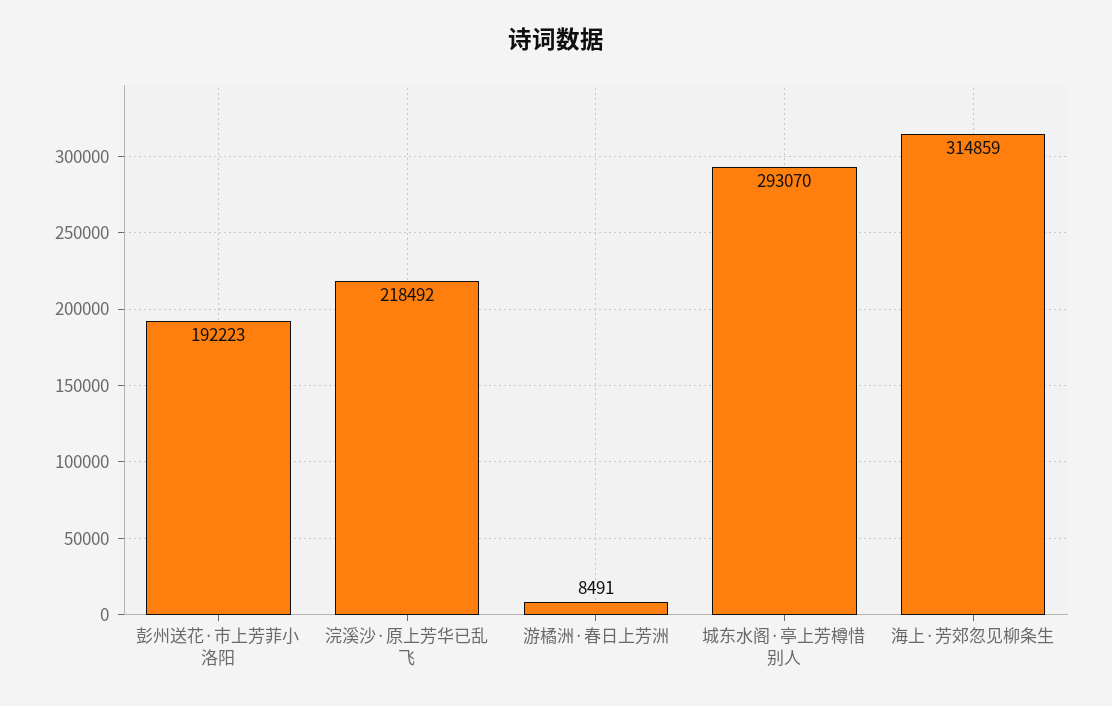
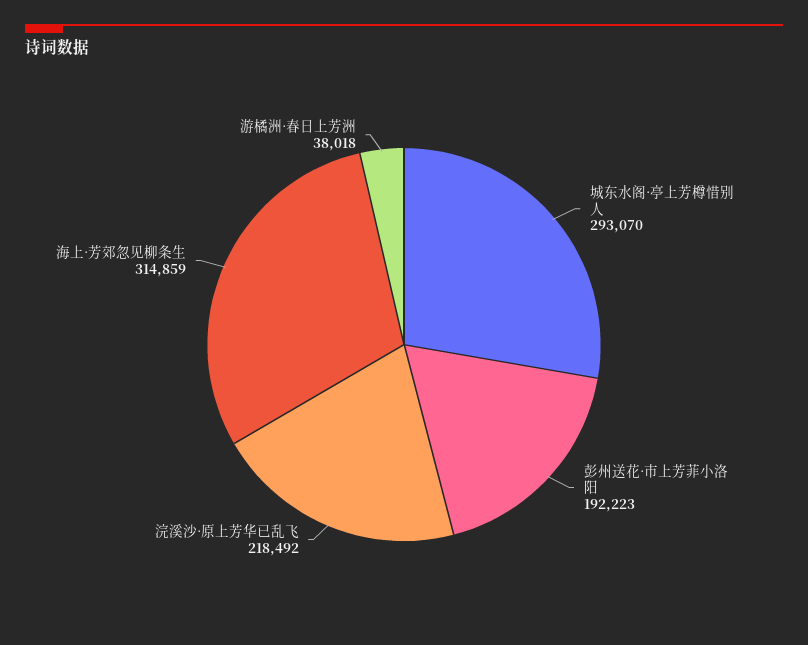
  {
    "彭州送花·市上芳菲小洛阳": 192223,
    "浣溪沙·原上芳华已乱飞": 218492,
-   "游橘洲·春日上芳洲": 8491,
+   "游橘洲·春日上芳洲": 38018,
    "城东水阁·亭上芳樽惜别人": 293070,
    "海上·芳郊忽见柳条生": 314859
  }

